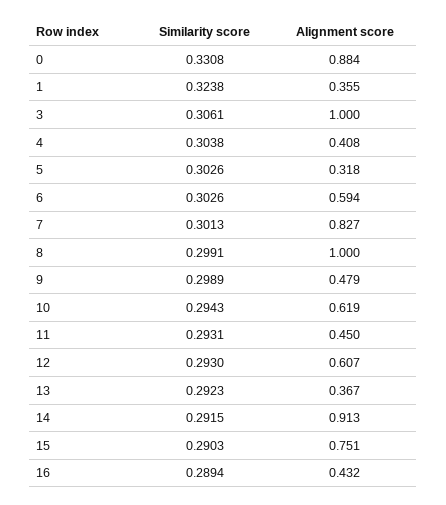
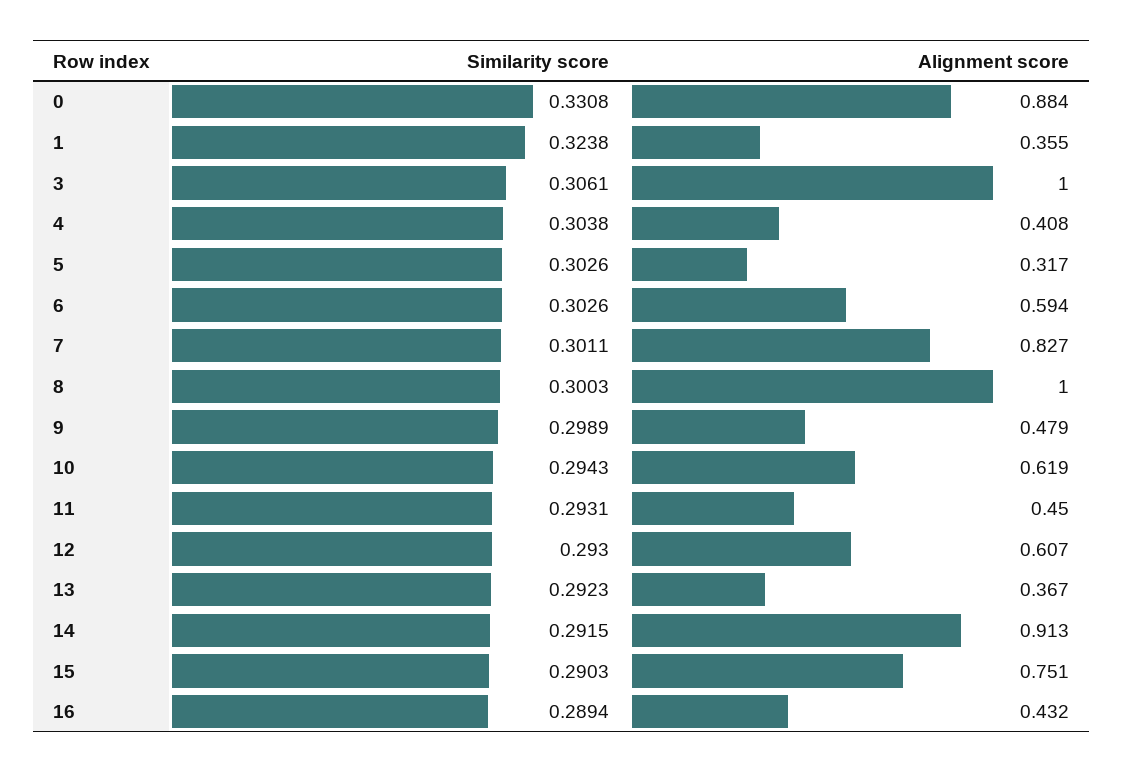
  {
    "Similarity score": {
      "0": 0.3308,
      "1": 0.3238,
      "3": 0.3061,
      "4": 0.3038,
      "5": 0.3026,
      "6": 0.3026,
-     "7": 0.3013,
+     "7": 0.3011,
-     "8": 0.2991,
+     "8": 0.3003,
      "9": 0.2989,
      "10": 0.2943,
      "11": 0.2931,
      "12": 0.293,
      "13": 0.2923,
      "14": 0.2915,
      "15": 0.2903,
      "16": 0.2894
    },
    "Alignment score": {
      "0": 0.884,
      "1": 0.355,
      "3": 1,
      "4": 0.408,
-     "5": 0.318,
+     "5": 0.317,
      "6": 0.594,
      "7": 0.827,
      "8": 1,
      "9": 0.479,
      "10": 0.619,
      "11": 0.45,
      "12": 0.607,
      "13": 0.367,
      "14": 0.913,
      "15": 0.751,
      "16": 0.432
    }
  }

